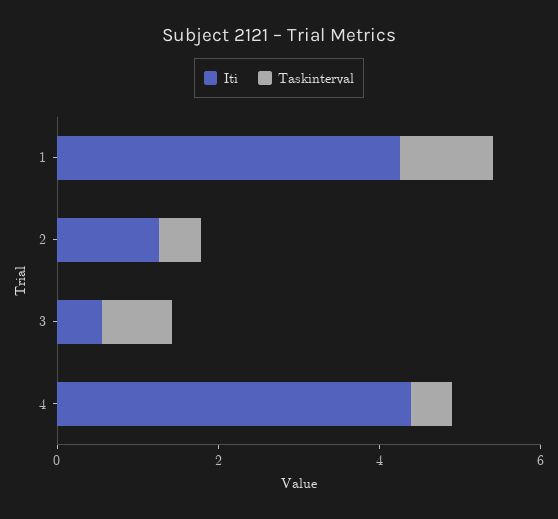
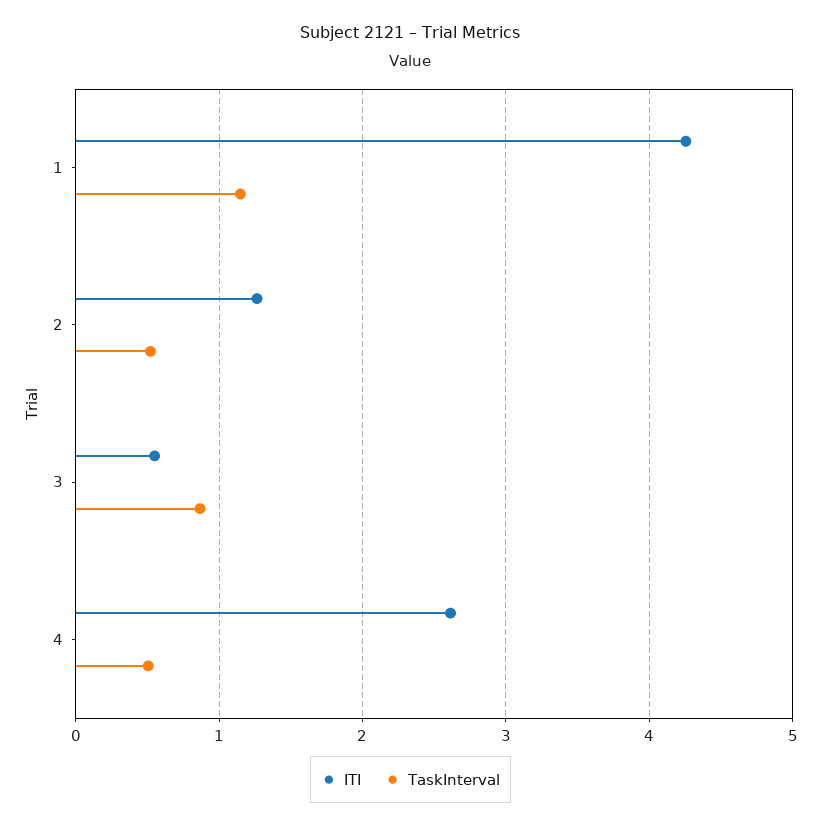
  {
    "Iti": {
      "1": 4.3,
      "2": 1.3,
      "3": 0.6,
-     "4": 4.5
+     "4": 2.6
    },
    "Taskinterval": {
      "1": 1.1,
      "2": 0.5,
      "3": 0.9,
      "4": 0.5
    }
  }

